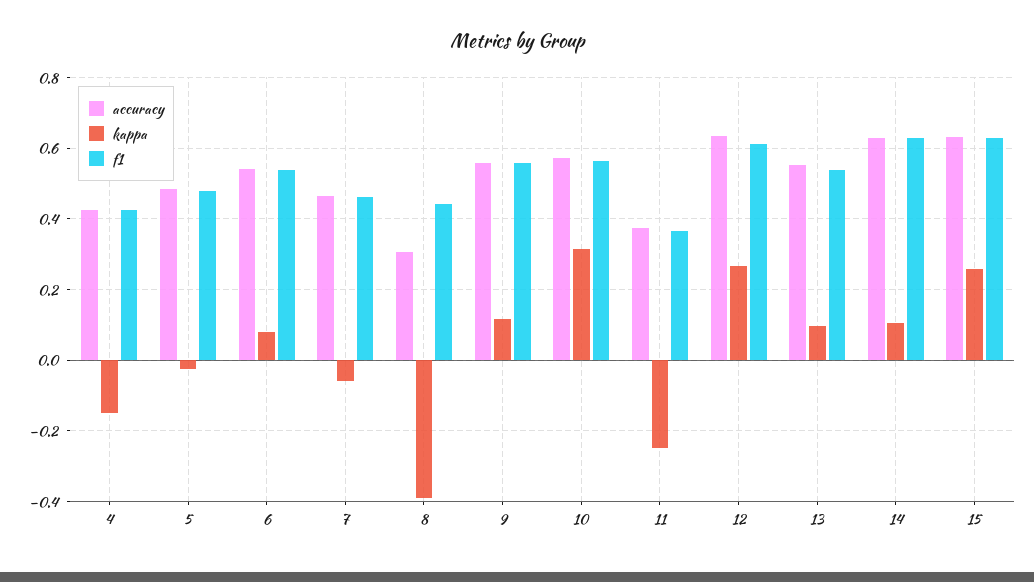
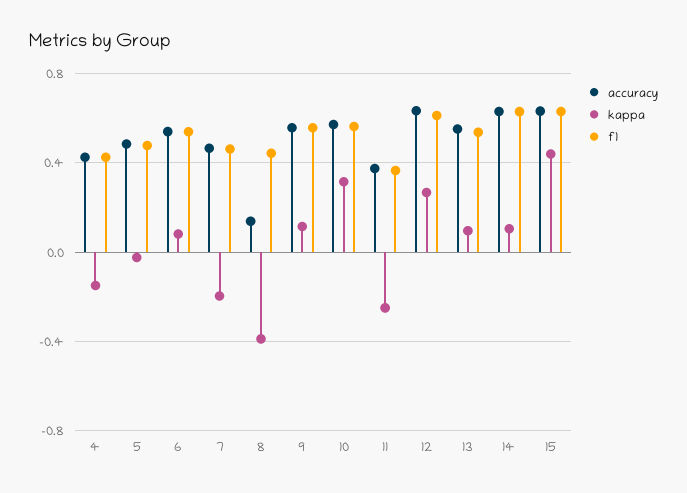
  {
    "accuracy": {
      "4": 0.42,
      "5": 0.48,
      "6": 0.54,
      "7": 0.46,
-     "8": 0.3,
+     "8": 0.15,
      "9": 0.56,
      "10": 0.58,
      "11": 0.38,
      "12": 0.64,
      "13": 0.56,
      "14": 0.62,
      "15": 0.64
    },
    "kappa": {
      "4": -0.16,
      "5": -0.02,
      "6": 0.08,
-     "7": -0.06,
+     "7": -0.2,
      "8": -0.38,
      "9": 0.12,
      "10": 0.32,
      "11": -0.26,
      "12": 0.26,
      "13": 0.1,
      "14": 0.1,
-     "15": 0.26
+     "15": 0.45
    },
    "f1": {
      "4": 0.42,
      "5": 0.48,
      "6": 0.54,
      "7": 0.46,
      "8": 0.44,
      "9": 0.56,
      "10": 0.56,
      "11": 0.36,
      "12": 0.62,
      "13": 0.54,
      "14": 0.62,
      "15": 0.62
    }
  }

